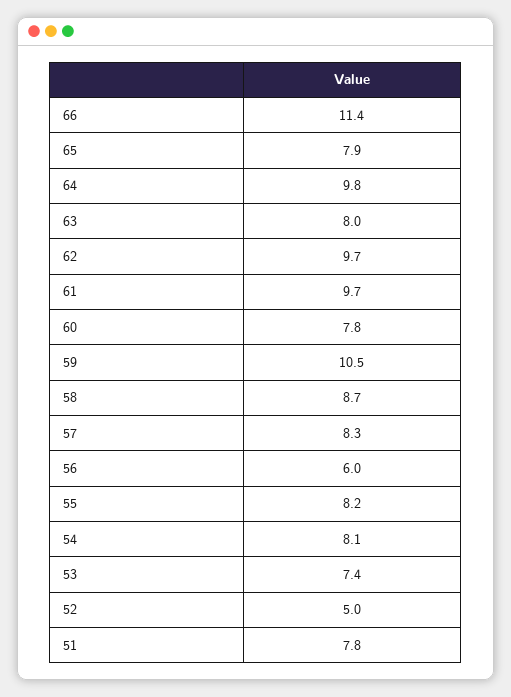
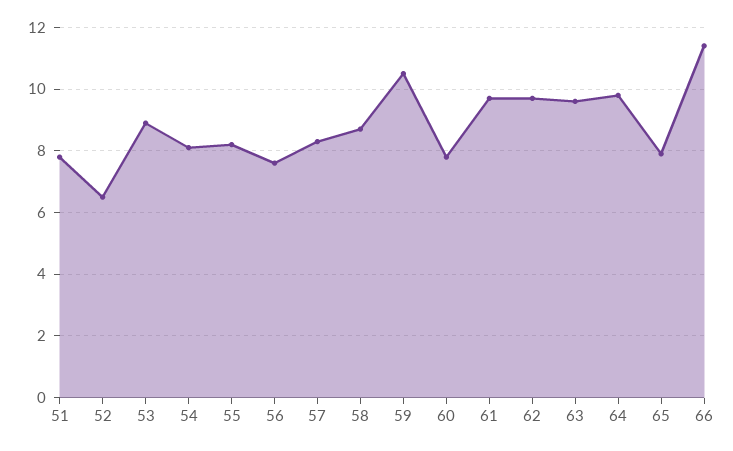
  {
    "66": 11.4,
    "65": 7.9,
    "64": 9.8,
-   "63": 8,
+   "63": 9.5,
    "62": 9.7,
    "61": 9.7,
    "60": 7.8,
    "59": 10.5,
    "58": 8.7,
    "57": 8.3,
-   "56": 6,
+   "56": 7.5,
    "55": 8.2,
    "54": 8.1,
-   "53": 7.4,
+   "53": 9,
-   "52": 5,
+   "52": 6.5,
    "51": 7.8
  }

